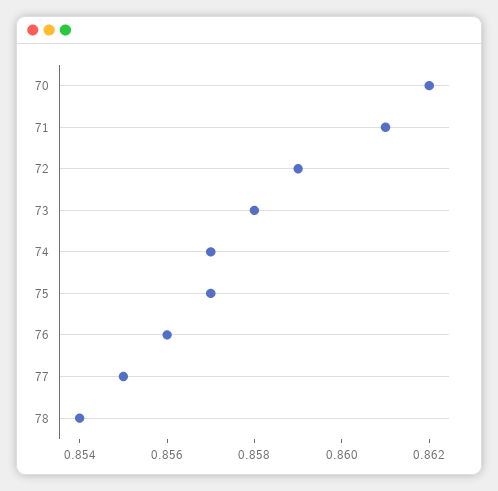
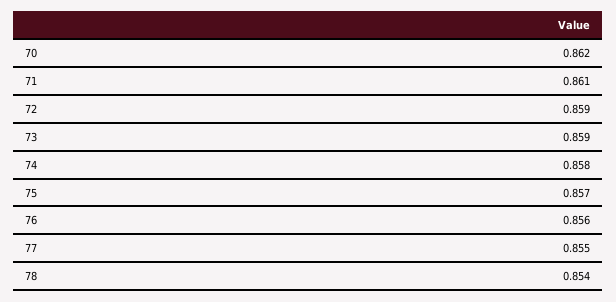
  {
    "70": 0.862,
    "71": 0.861,
    "72": 0.859,
-   "73": 0.858,
+   "73": 0.859,
-   "74": 0.857,
+   "74": 0.858,
    "75": 0.857,
    "76": 0.856,
    "77": 0.855,
    "78": 0.854
  }

